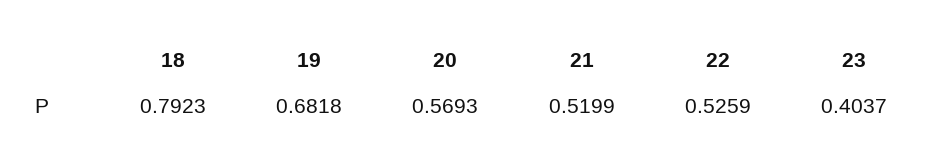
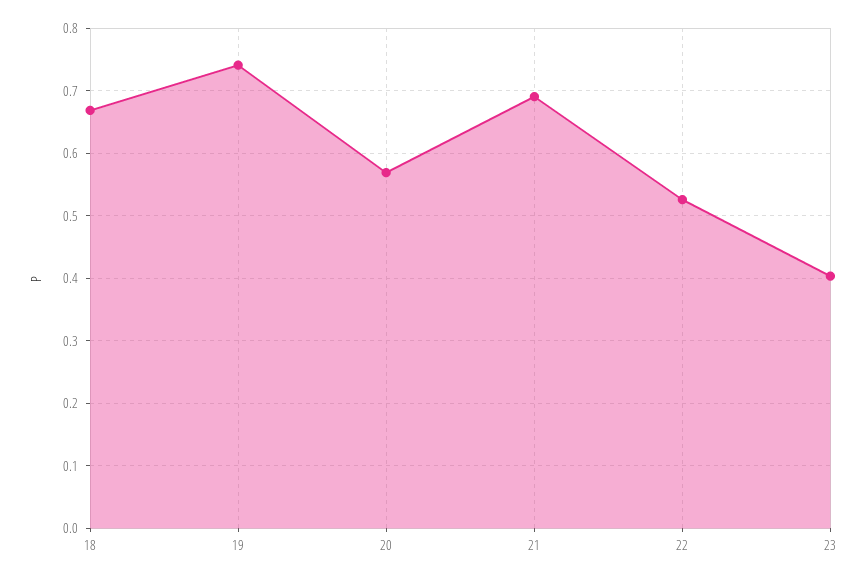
  {
-   "18": 0.7923,
+   "18": 0.67,
-   "19": 0.6818,
+   "19": 0.74,
    "20": 0.5693,
-   "21": 0.5199,
+   "21": 0.69,
    "22": 0.5259,
    "23": 0.4037
  }

